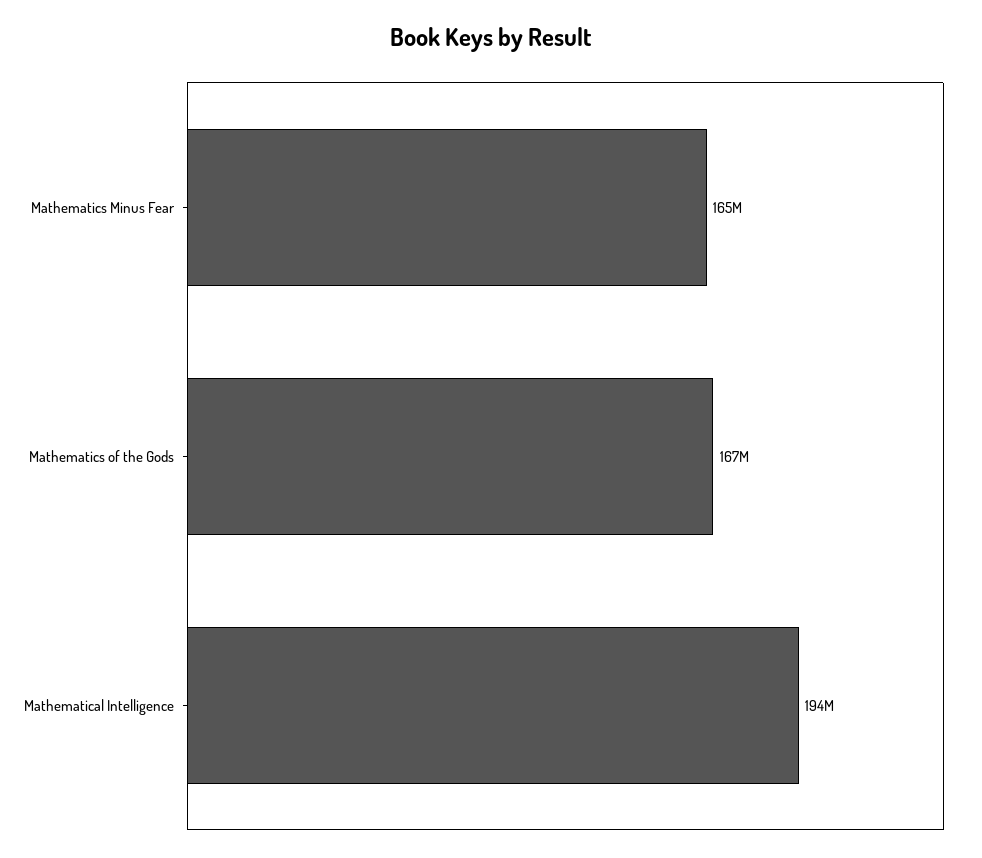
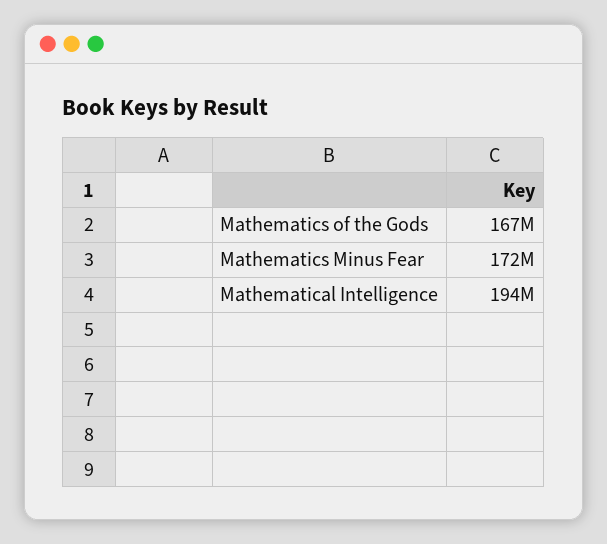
  {
-   "Mathematics Minus Fear": 165000000,
+   "Mathematics Minus Fear": 172000000,
    "Mathematics of the Gods": 167000000,
    "Mathematical Intelligence": 194000000
  }

